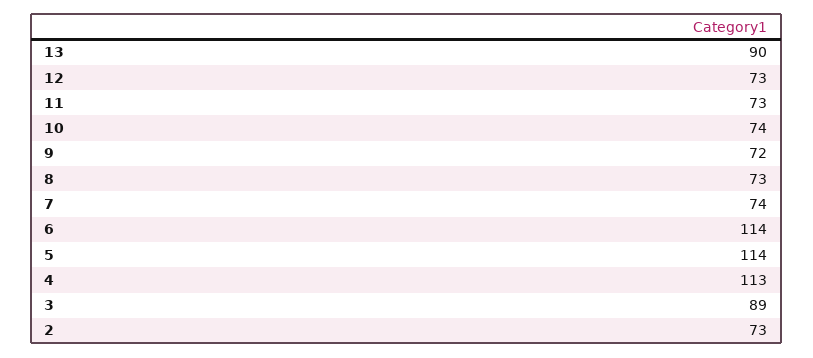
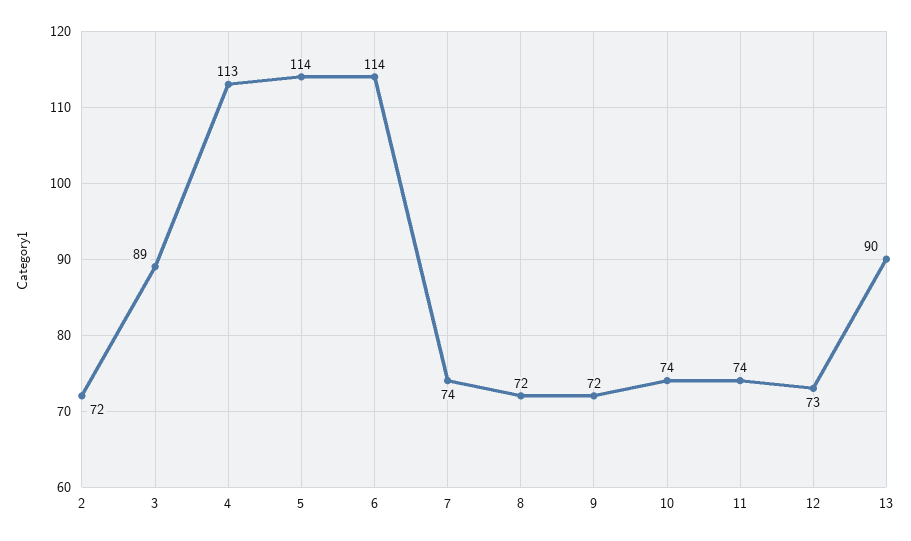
  {
    "13": 90,
    "12": 73,
-   "11": 73,
+   "11": 74,
    "10": 74,
    "9": 72,
-   "8": 73,
+   "8": 72,
    "7": 74,
    "6": 114,
    "5": 114,
    "4": 113,
    "3": 89,
-   "2": 73
+   "2": 72
  }

